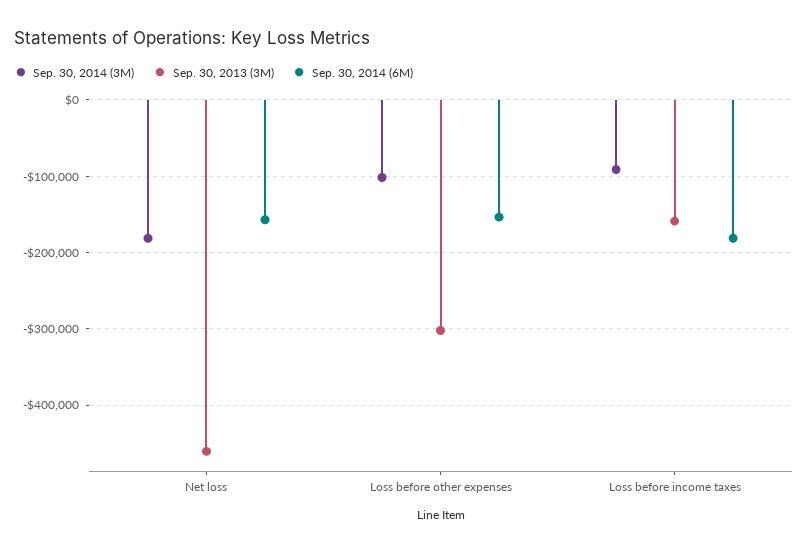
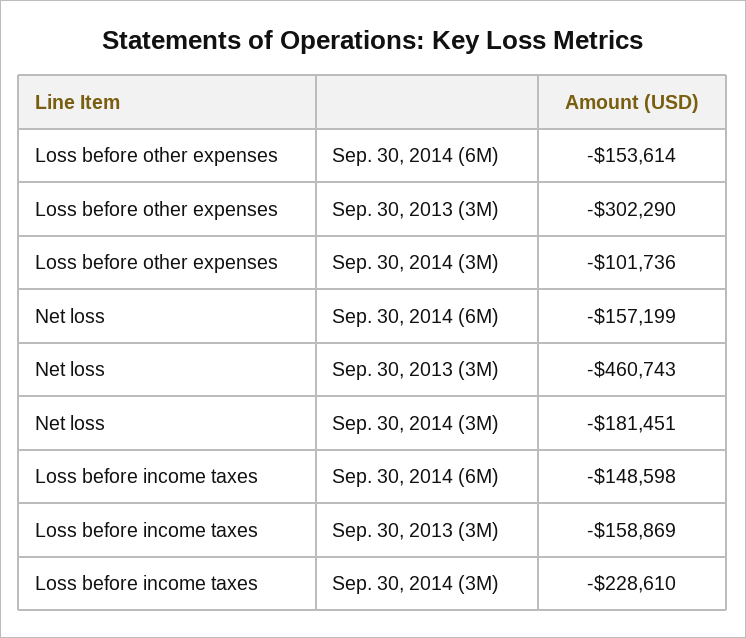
  {
    "Sep. 30, 2014 (3M)": {
      "Net loss": -181451,
      "Loss before other expenses": -101736,
-     "Loss before income taxes": -90000
+     "Loss before income taxes": -228610
    },
    "Sep. 30, 2013 (3M)": {
      "Net loss": -460743,
      "Loss before other expenses": -302290,
      "Loss before income taxes": -158869
    },
    "Sep. 30, 2014 (6M)": {
      "Net loss": -157199,
      "Loss before other expenses": -153614,
-     "Loss before income taxes": -180000
+     "Loss before income taxes": -148598
    }
  }

